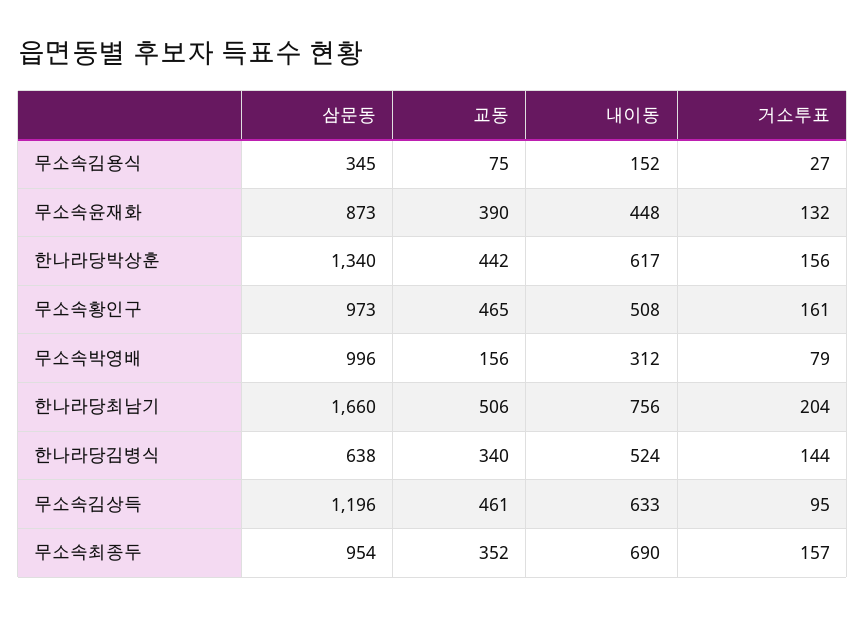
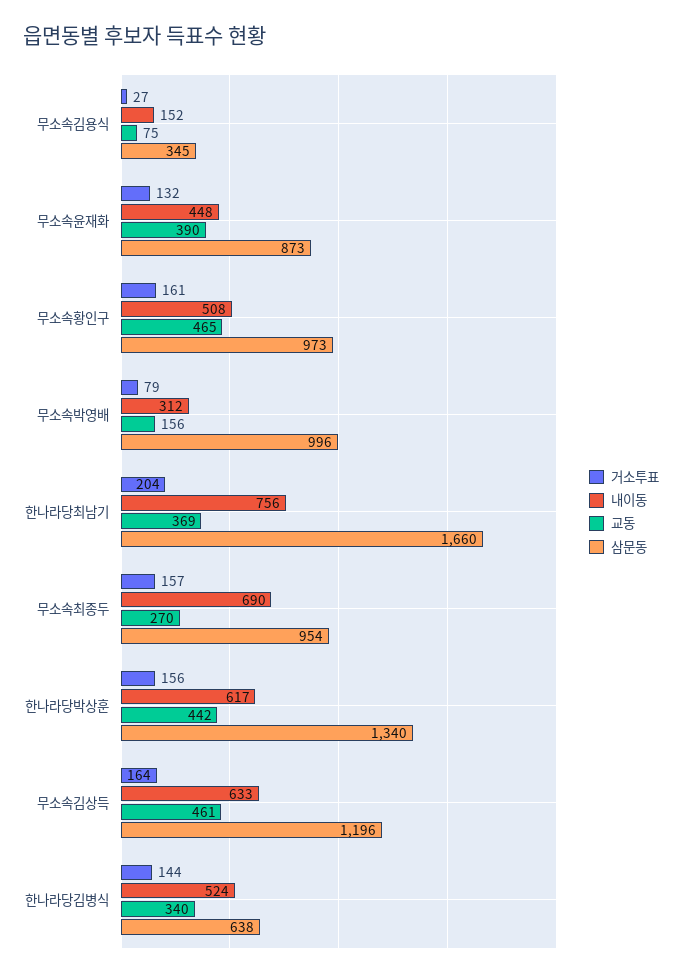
  {
    "삼문동": {
      "무소속김용식": 345,
      "무소속윤재화": 873,
      "한나라당박상훈": 1340,
      "무소속황인구": 973,
      "무소속박영배": 996,
      "한나라당최남기": 1660,
      "한나라당김병식": 638,
      "무소속김상득": 1196,
      "무소속최종두": 954
    },
    "교동": {
      "무소속김용식": 75,
      "무소속윤재화": 390,
      "한나라당박상훈": 442,
      "무소속황인구": 465,
      "무소속박영배": 156,
-     "한나라당최남기": 506,
+     "한나라당최남기": 369,
      "한나라당김병식": 340,
      "무소속김상득": 461,
-     "무소속최종두": 352
+     "무소속최종두": 270
    },
    "내이동": {
      "무소속김용식": 152,
      "무소속윤재화": 448,
      "한나라당박상훈": 617,
      "무소속황인구": 508,
      "무소속박영배": 312,
      "한나라당최남기": 756,
      "한나라당김병식": 524,
      "무소속김상득": 633,
      "무소속최종두": 690
    },
    "거소투표": {
      "무소속김용식": 27,
      "무소속윤재화": 132,
      "한나라당박상훈": 156,
      "무소속황인구": 161,
      "무소속박영배": 79,
      "한나라당최남기": 204,
      "한나라당김병식": 144,
-     "무소속김상득": 95,
+     "무소속김상득": 164,
      "무소속최종두": 157
    }
  }

